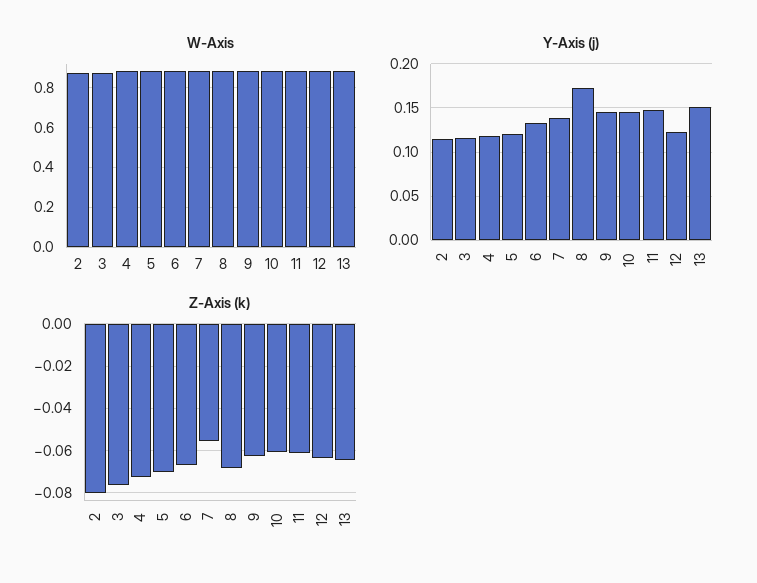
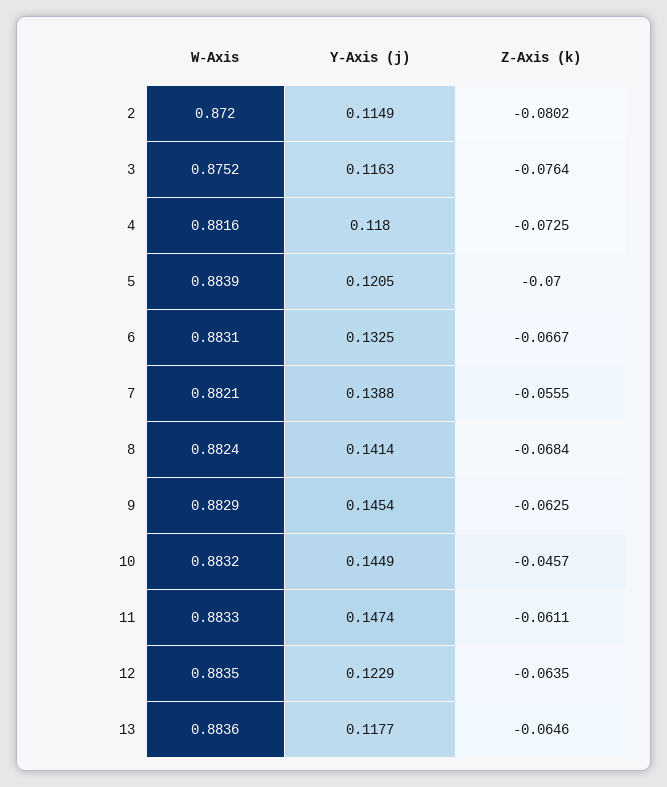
  {
    "W-Axis": {
      "2": 0.872,
      "3": 0.8752,
      "4": 0.8816,
      "5": 0.8839,
      "6": 0.8831,
      "7": 0.8821,
      "8": 0.8824,
      "9": 0.8829,
      "10": 0.8832,
      "11": 0.8833,
      "12": 0.8835,
      "13": 0.8836
    },
    "Y-Axis (j)": {
      "2": 0.1149,
      "3": 0.1163,
      "4": 0.118,
      "5": 0.1205,
      "6": 0.1325,
      "7": 0.1388,
-     "8": 0.17,
+     "8": 0.1414,
      "9": 0.1454,
      "10": 0.1449,
      "11": 0.1474,
      "12": 0.1229,
-     "13": 0.15
+     "13": 0.1177
    },
    "Z-Axis (k)": {
      "2": -0.0802,
      "3": -0.0764,
      "4": -0.0725,
      "5": -0.07,
      "6": -0.0667,
      "7": -0.0555,
      "8": -0.0684,
      "9": -0.0625,
-     "10": -0.06,
+     "10": -0.0457,
      "11": -0.0611,
      "12": -0.0635,
      "13": -0.0646
    }
  }

